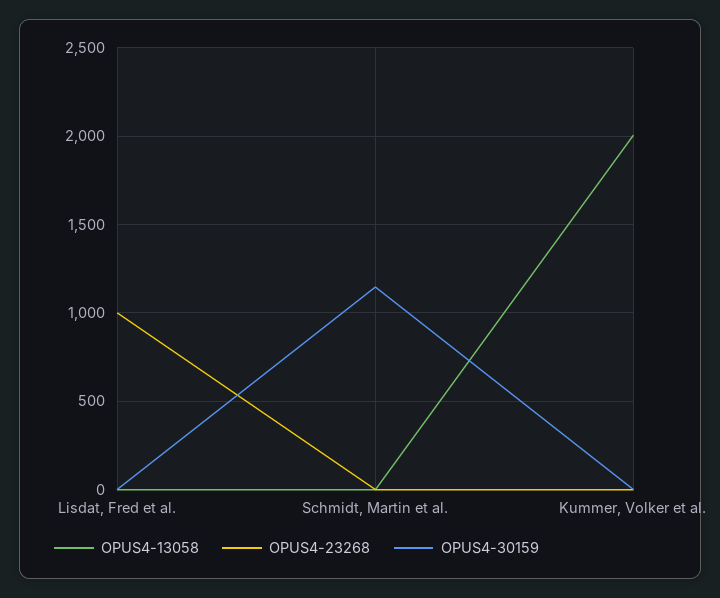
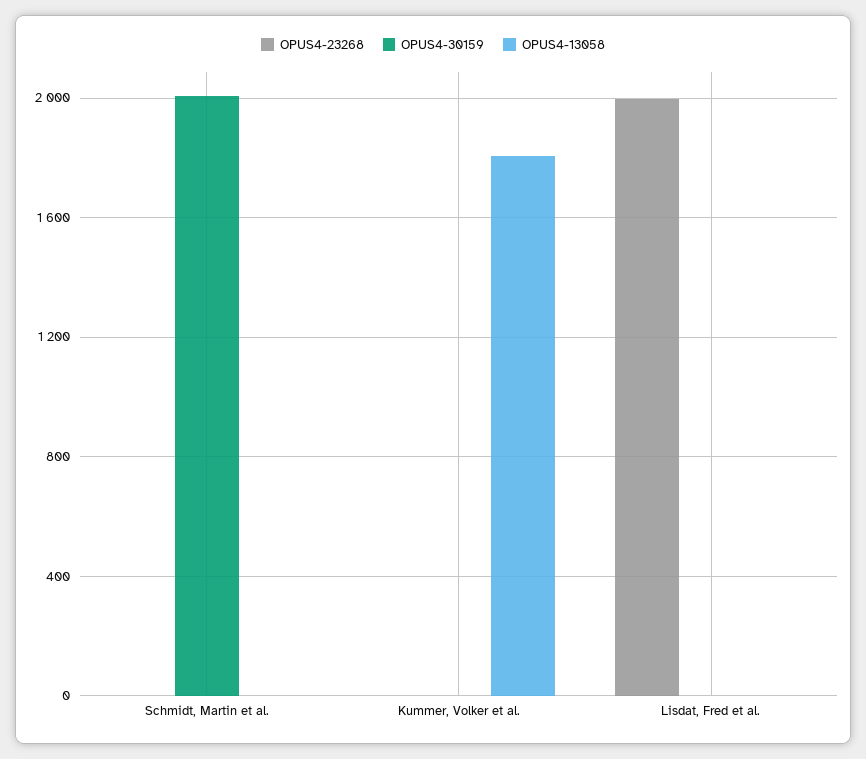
  {
    "OPUS4-13058": {
      "Lisdat, Fred et al.": 0,
      "Schmidt, Martin et al.": 0,
-     "Kummer, Volker et al.": 2000
+     "Kummer, Volker et al.": 1800
    },
    "OPUS4-23268": {
-     "Lisdat, Fred et al.": 1000,
+     "Lisdat, Fred et al.": 2000,
      "Schmidt, Martin et al.": 0,
      "Kummer, Volker et al.": 0
    },
    "OPUS4-30159": {
      "Lisdat, Fred et al.": 0,
-     "Schmidt, Martin et al.": 1150,
+     "Schmidt, Martin et al.": 2000,
      "Kummer, Volker et al.": 0
    }
  }

